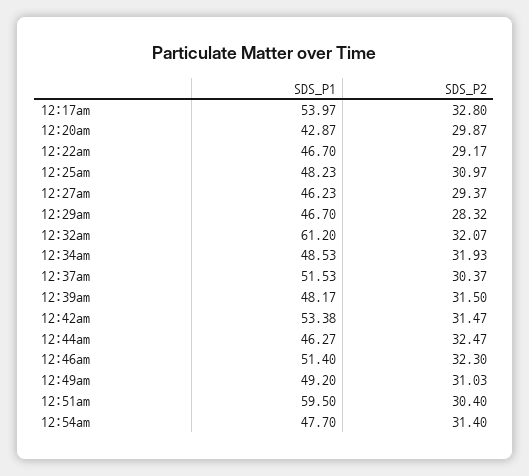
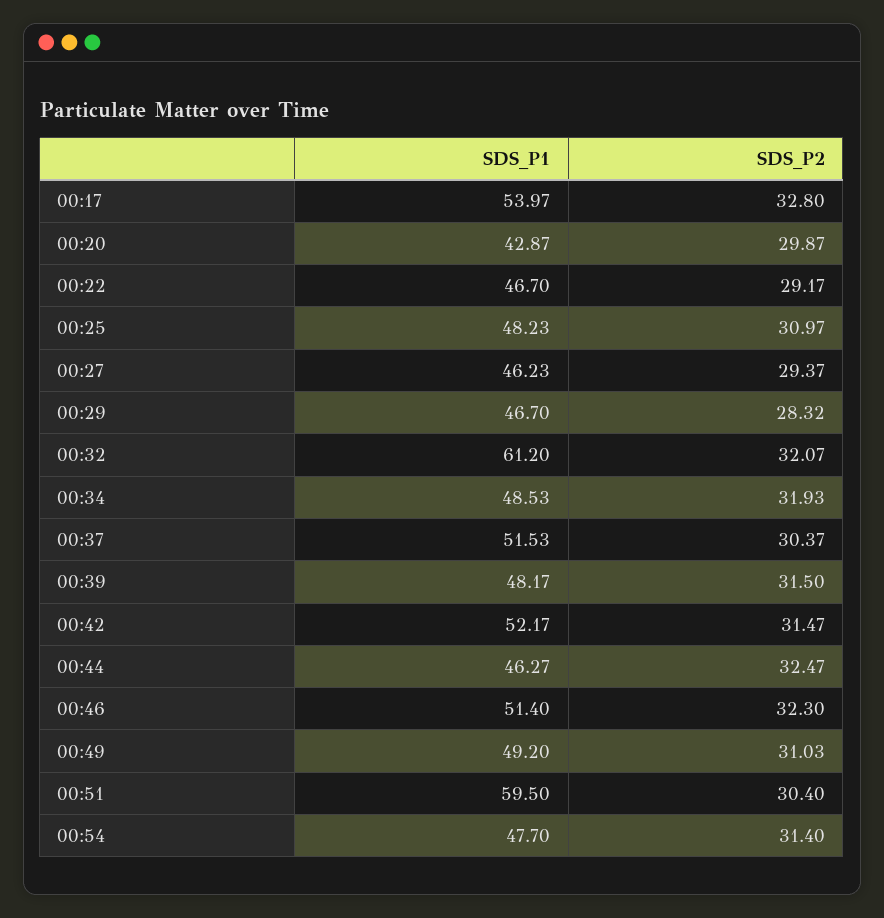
  {
    "SDS_P1": {
      "12:17am": 53.97,
      "12:20am": 42.87,
      "12:22am": 46.7,
      "12:25am": 48.23,
      "12:27am": 46.23,
      "12:29am": 46.7,
      "12:32am": 61.2,
      "12:34am": 48.53,
      "12:37am": 51.53,
      "12:39am": 48.17,
-     "12:42am": 53.38,
+     "12:42am": 52.17,
      "12:44am": 46.27,
      "12:46am": 51.4,
      "12:49am": 49.2,
      "12:51am": 59.5,
      "12:54am": 47.7
    },
    "SDS_P2": {
      "12:17am": 32.8,
      "12:20am": 29.87,
      "12:22am": 29.17,
      "12:25am": 30.97,
      "12:27am": 29.37,
      "12:29am": 28.32,
      "12:32am": 32.07,
      "12:34am": 31.93,
      "12:37am": 30.37,
      "12:39am": 31.5,
      "12:42am": 31.47,
      "12:44am": 32.47,
      "12:46am": 32.3,
      "12:49am": 31.03,
      "12:51am": 30.4,
      "12:54am": 31.4
    }
  }

